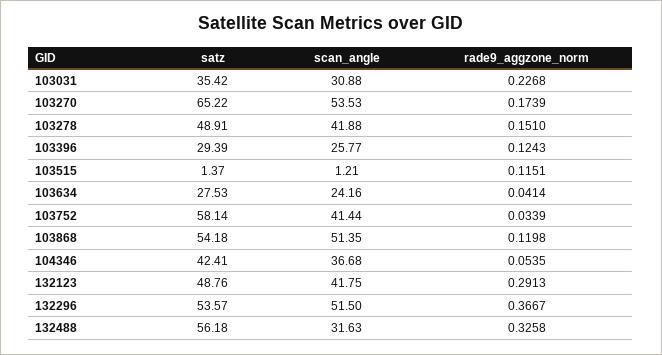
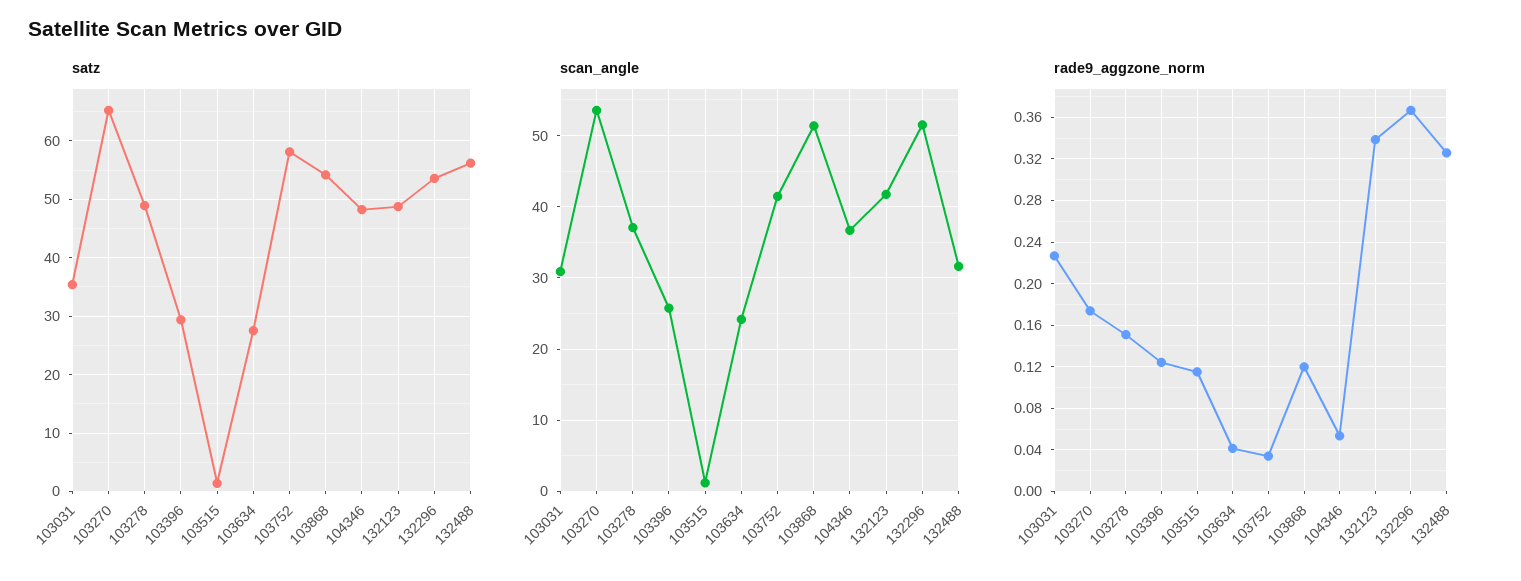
  {
    "satz": {
      "103031": 35.42,
      "103270": 65.22,
      "103278": 48.91,
      "103396": 29.39,
      "103515": 1.37,
      "103634": 27.53,
      "103752": 58.14,
      "103868": 54.18,
-     "104346": 42.41,
+     "104346": 48,
      "132123": 48.76,
      "132296": 53.57,
      "132488": 56.18
    },
    "scan_angle": {
      "103031": 30.88,
      "103270": 53.53,
-     "103278": 41.88,
+     "103278": 37,
      "103396": 25.77,
      "103515": 1.21,
      "103634": 24.16,
      "103752": 41.44,
      "103868": 51.35,
      "104346": 36.68,
      "132123": 41.75,
      "132296": 51.5,
      "132488": 31.63
    },
    "rade9_aggzone_norm": {
      "103031": 0.2268,
      "103270": 0.1739,
      "103278": 0.151,
      "103396": 0.1243,
      "103515": 0.1151,
      "103634": 0.0414,
      "103752": 0.0339,
      "103868": 0.1198,
      "104346": 0.0535,
-     "132123": 0.2913,
+     "132123": 0.34,
      "132296": 0.3667,
      "132488": 0.3258
    }
  }

